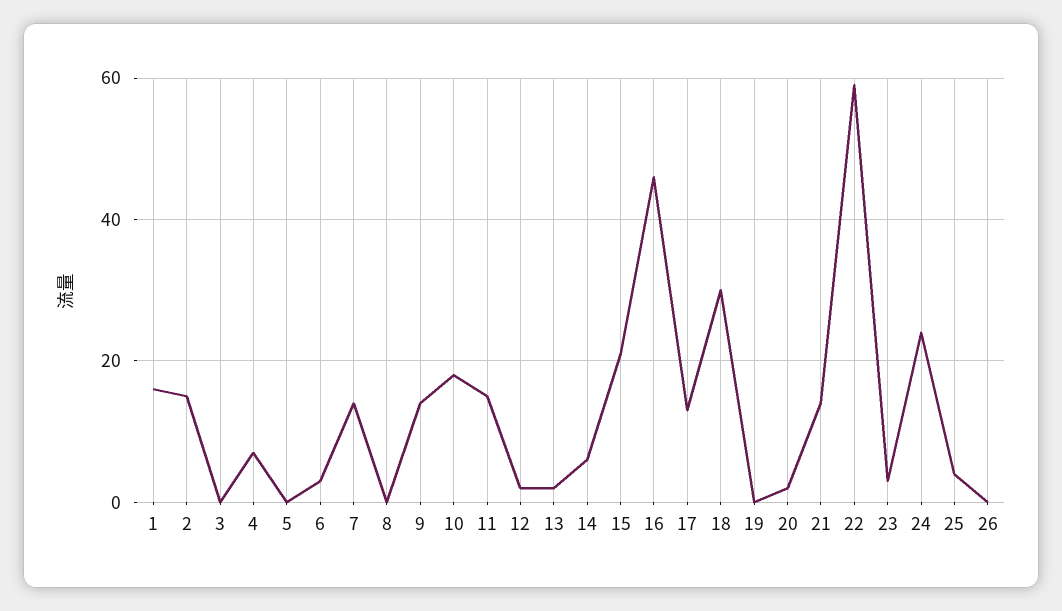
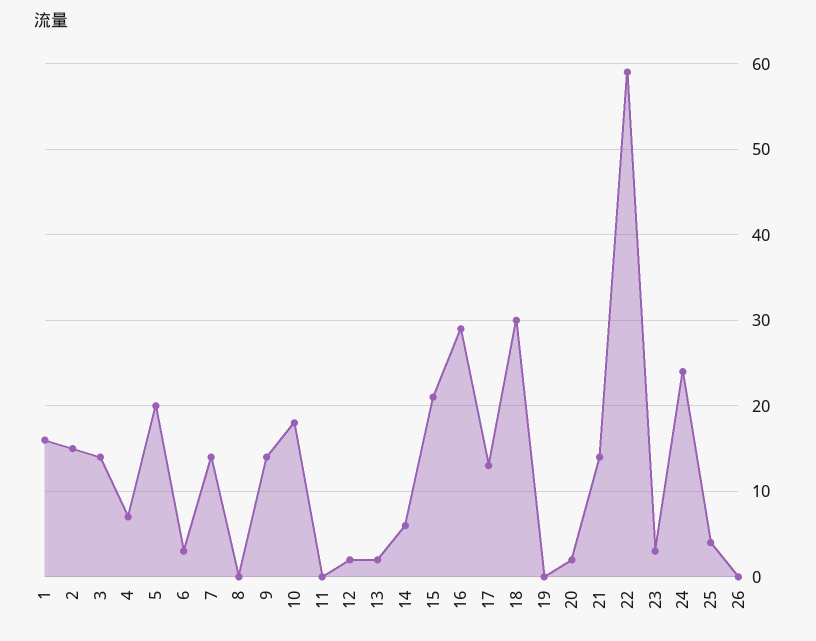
  {
    "1": 16,
    "2": 15,
-   "3": 0,
+   "3": 14,
    "4": 7,
-   "5": 0,
+   "5": 20,
    "6": 3,
    "7": 14,
    "8": 0,
    "9": 14,
    "10": 18,
-   "11": 15,
+   "11": 0,
    "12": 2,
    "13": 2,
    "14": 6,
    "15": 21,
-   "16": 45,
+   "16": 29,
    "17": 13,
    "18": 30,
    "19": 0,
    "20": 2,
    "21": 14,
    "22": 59,
    "23": 3,
    "24": 24,
    "25": 4,
    "26": 0
  }

